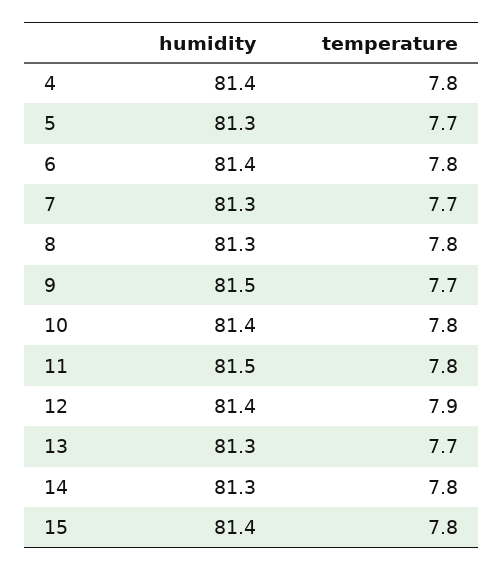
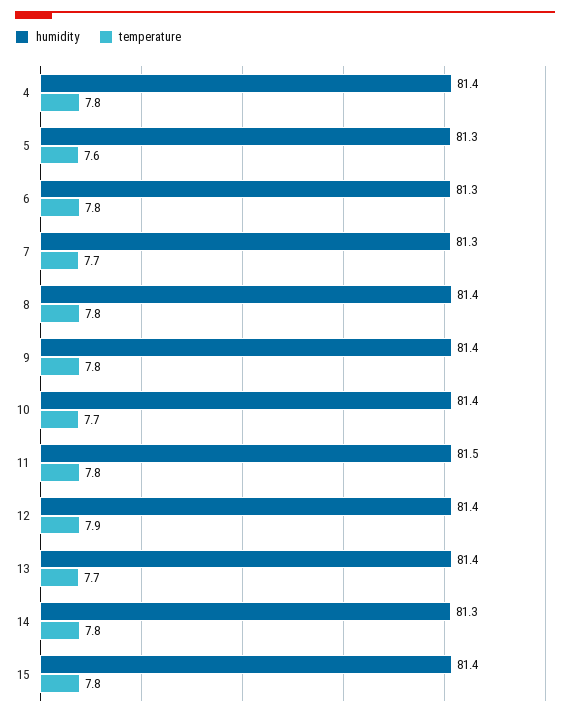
  {
    "humidity": {
      "4": 81.4,
      "5": 81.3,
-     "6": 81.4,
+     "6": 81.3,
      "7": 81.3,
-     "8": 81.3,
+     "8": 81.4,
-     "9": 81.5,
+     "9": 81.4,
      "10": 81.4,
      "11": 81.5,
      "12": 81.4,
-     "13": 81.3,
+     "13": 81.4,
      "14": 81.3,
      "15": 81.4
    },
    "temperature": {
      "4": 7.8,
-     "5": 7.7,
+     "5": 7.6,
      "6": 7.8,
      "7": 7.7,
      "8": 7.8,
-     "9": 7.7,
+     "9": 7.8,
-     "10": 7.8,
+     "10": 7.7,
      "11": 7.8,
      "12": 7.9,
      "13": 7.7,
      "14": 7.8,
      "15": 7.8
    }
  }

